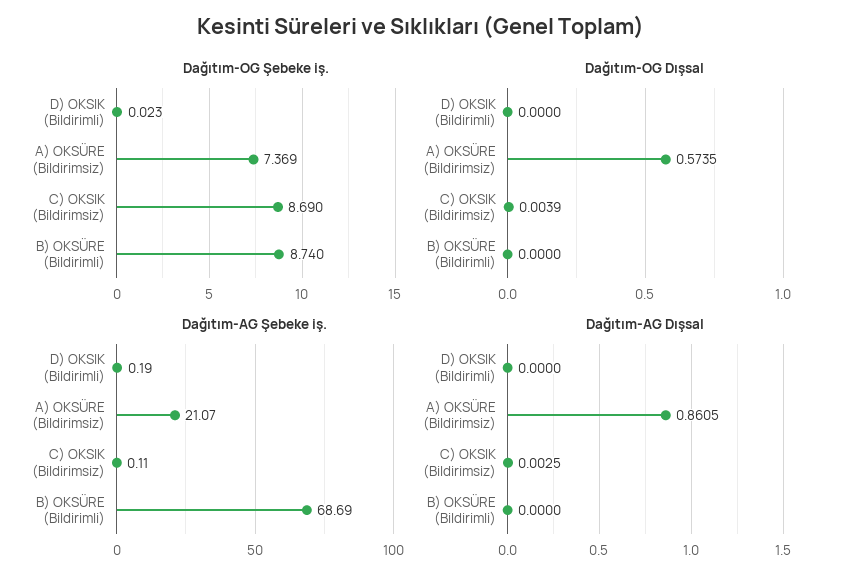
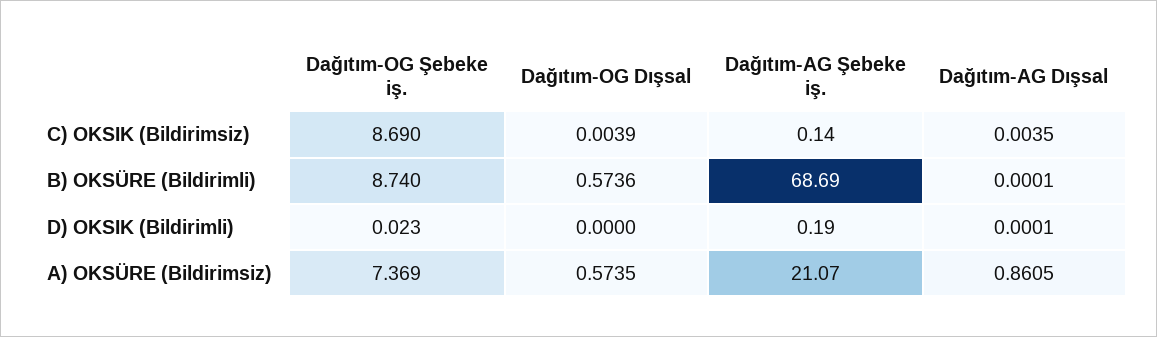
  {
    "Dağıtım-OG Şebeke iş.": {
      "D) OKSIK (Bildirimli)": 0.023,
      "A) OKSÜRE (Bildirimsiz)": 7.369,
      "C) OKSIK (Bildirimsiz)": 8.69,
      "B) OKSÜRE (Bildirimli)": 8.74
    },
    "Dağıtım-OG Dışsal": {
      "D) OKSIK (Bildirimli)": 0,
      "A) OKSÜRE (Bildirimsiz)": 0.5735,
      "C) OKSIK (Bildirimsiz)": 0.0039,
-     "B) OKSÜRE (Bildirimli)": 0
+     "B) OKSÜRE (Bildirimli)": 0.5736
    },
    "Dağıtım-AG Şebeke iş.": {
      "D) OKSIK (Bildirimli)": 0.19,
      "A) OKSÜRE (Bildirimsiz)": 21.07,
-     "C) OKSIK (Bildirimsiz)": 0.11,
+     "C) OKSIK (Bildirimsiz)": 0.14,
      "B) OKSÜRE (Bildirimli)": 68.69
    },
    "Dağıtım-AG Dışsal": {
-     "D) OKSIK (Bildirimli)": 0,
+     "D) OKSIK (Bildirimli)": 0.0001,
      "A) OKSÜRE (Bildirimsiz)": 0.8605,
-     "C) OKSIK (Bildirimsiz)": 0.0025,
+     "C) OKSIK (Bildirimsiz)": 0.0035,
-     "B) OKSÜRE (Bildirimli)": 0
+     "B) OKSÜRE (Bildirimli)": 0.0001
    }
  }

